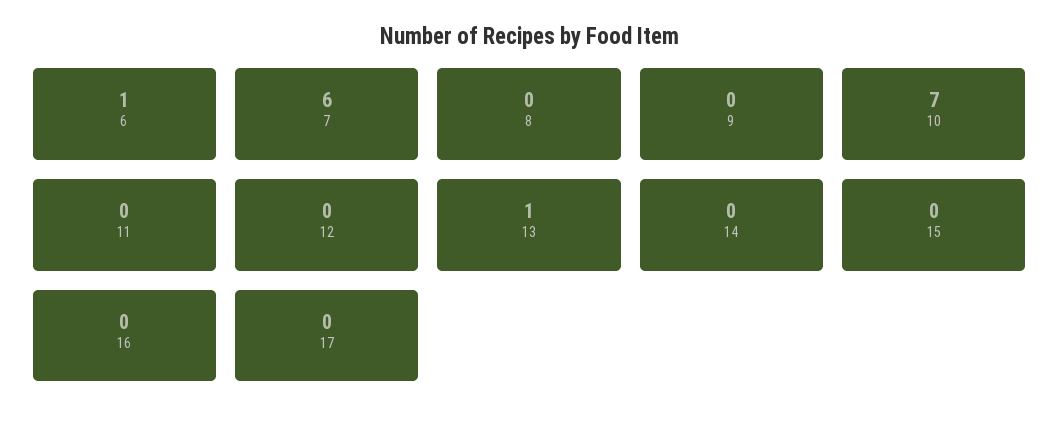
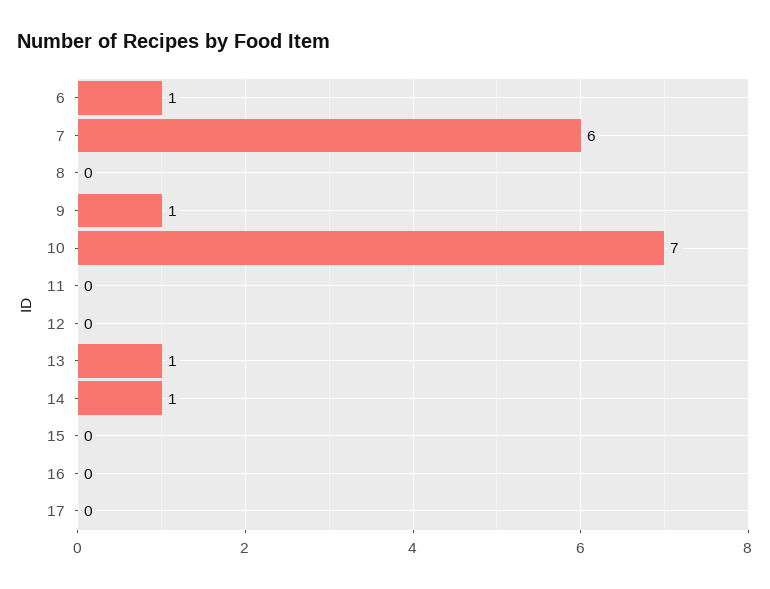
  {
    "6": 1,
    "7": 6,
    "8": 0,
-   "9": 0,
+   "9": 1,
    "10": 7,
    "11": 0,
    "12": 0,
    "13": 1,
-   "14": 0,
+   "14": 1,
    "15": 0,
    "16": 0,
    "17": 0
  }

